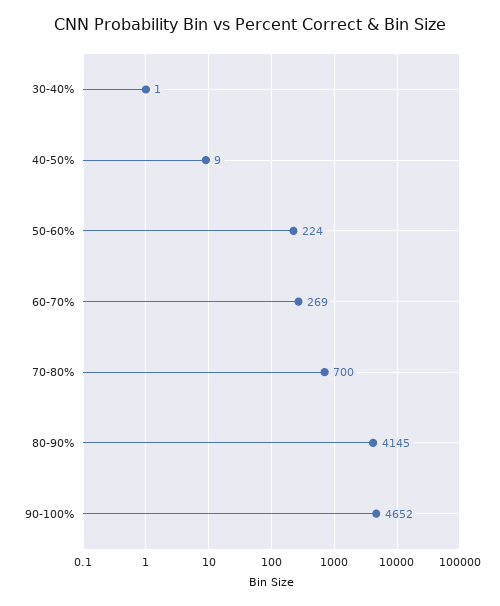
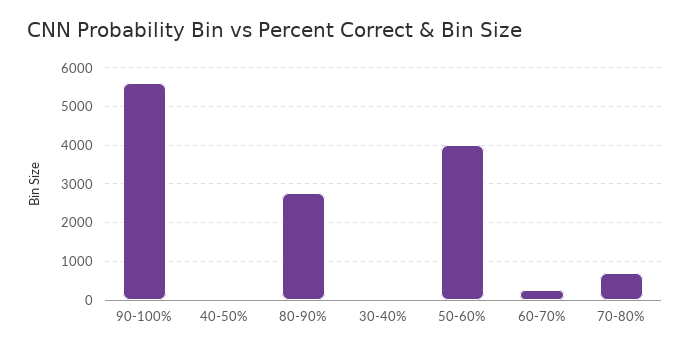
  {
    "30-40%": 1,
    "40-50%": 9,
-   "50-60%": 224,
+   "50-60%": 4000,
    "60-70%": 269,
    "70-80%": 700,
-   "80-90%": 4145,
+   "80-90%": 2800,
-   "90-100%": 4652
+   "90-100%": 5600
  }

